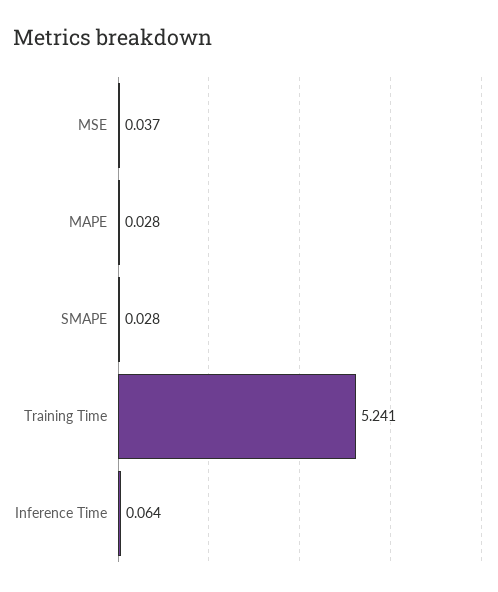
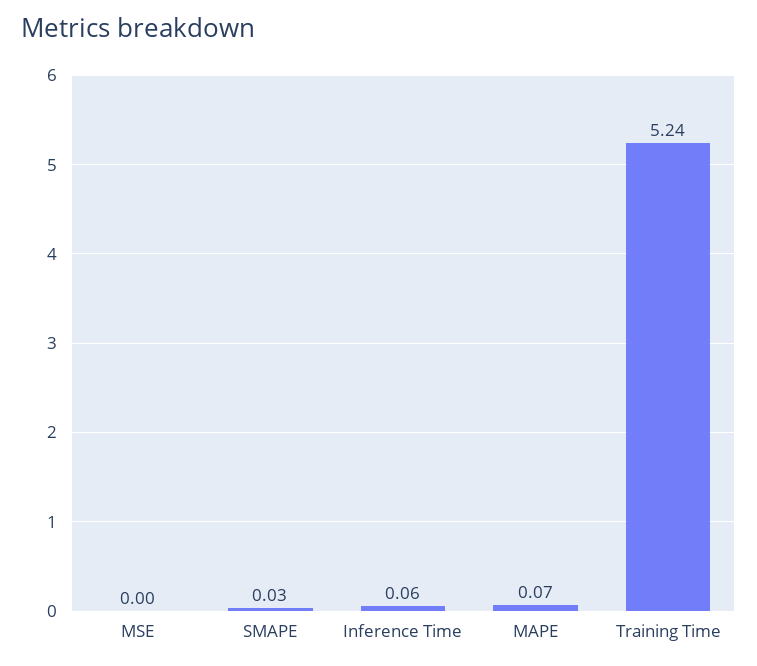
  {
-   "MSE": 0.037,
+   "MSE": 0,
-   "MAPE": 0.028,
+   "MAPE": 0.07,
    "SMAPE": 0.028,
    "Training Time": 5.241,
    "Inference Time": 0.064
  }

